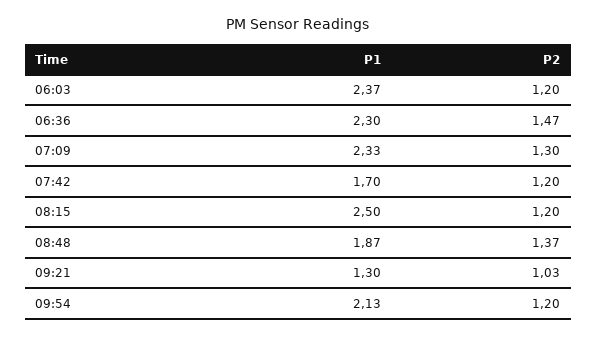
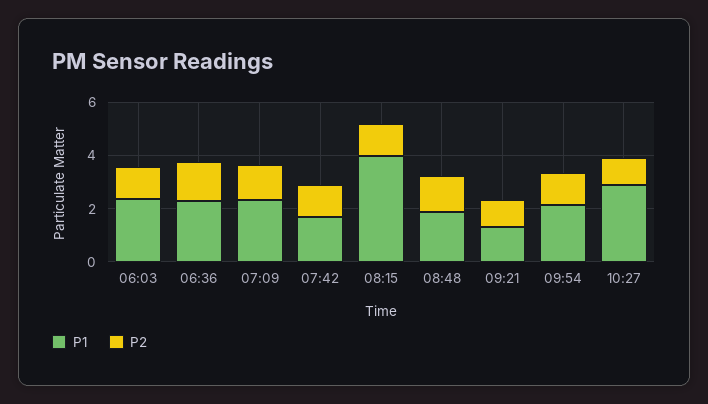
  {
    "P1": {
      "06:03": 2.37,
      "06:36": 2.3,
      "07:09": 2.33,
      "07:42": 1.7,
-     "08:15": 2.5,
+     "08:15": 4,
      "08:48": 1.87,
      "09:21": 1.3,
-     "09:54": 2.13
+     "09:54": 2.13,
+     "10:27": 3
    },
    "P2": {
      "06:03": 1.2,
      "06:36": 1.47,
      "07:09": 1.3,
      "07:42": 1.2,
      "08:15": 1.2,
      "08:48": 1.37,
      "09:21": 1.03,
-     "09:54": 1.2
+     "09:54": 1.2,
+     "10:27": 1
    }
  }

